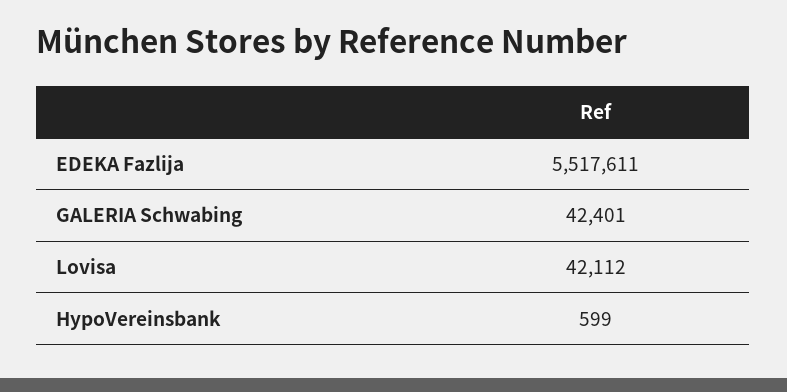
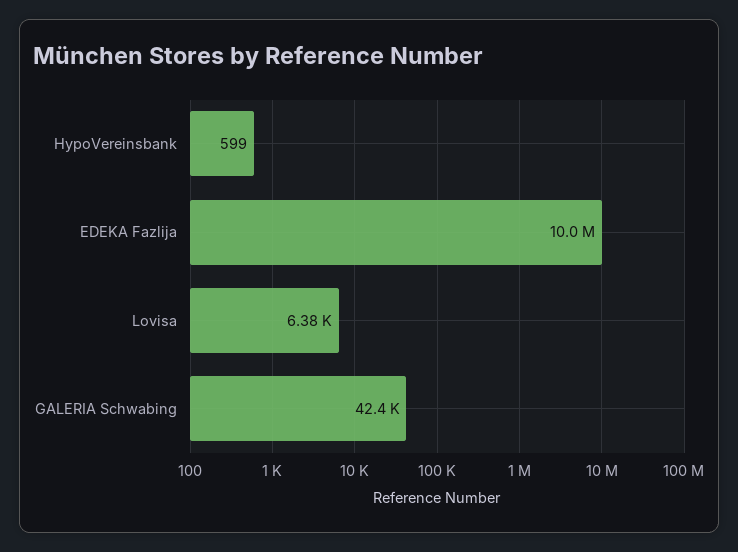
  {
-   "EDEKA Fazlija": 5517611,
+   "EDEKA Fazlija": 10000000,
    "GALERIA Schwabing": 42401,
-   "Lovisa": 42112,
+   "Lovisa": 6380,
    "HypoVereinsbank": 599
  }

